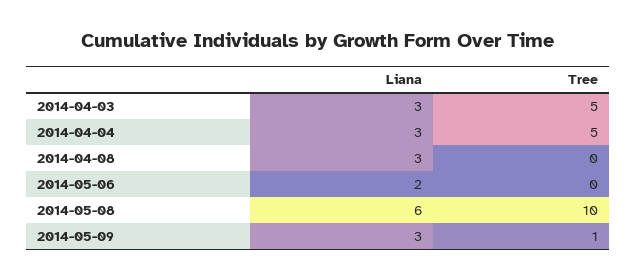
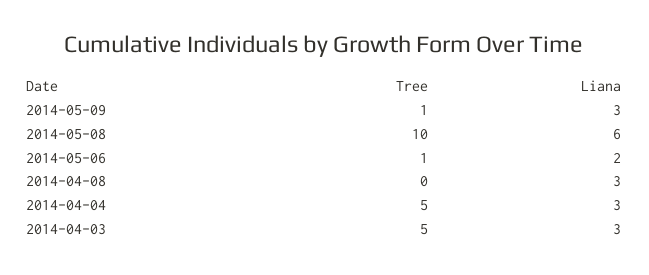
  {
    "Liana": {
      "2014-04-03": 3,
      "2014-04-04": 3,
      "2014-04-08": 3,
      "2014-05-06": 2,
      "2014-05-08": 6,
      "2014-05-09": 3
    },
    "Tree": {
      "2014-04-03": 5,
      "2014-04-04": 5,
      "2014-04-08": 0,
-     "2014-05-06": 0,
+     "2014-05-06": 1,
      "2014-05-08": 10,
      "2014-05-09": 1
    }
  }

